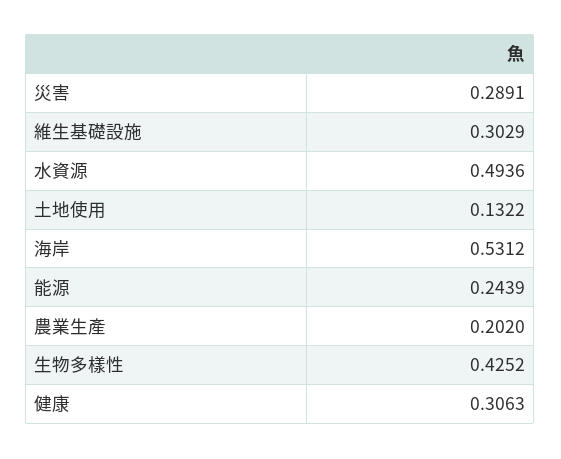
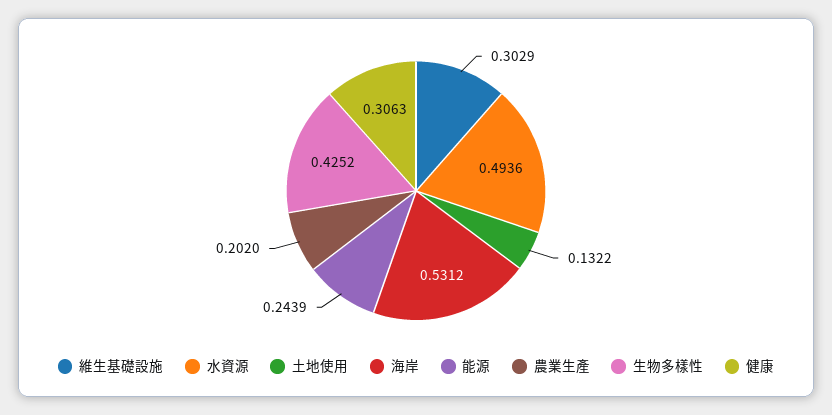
  {
-   "災害": 0.2891,
    "維生基礎設施": 0.3029,
    "水資源": 0.4936,
    "土地使用": 0.1322,
    "海岸": 0.5312,
    "能源": 0.2439,
    "農業生產": 0.202,
    "生物多樣性": 0.4252,
    "健康": 0.3063
  }

